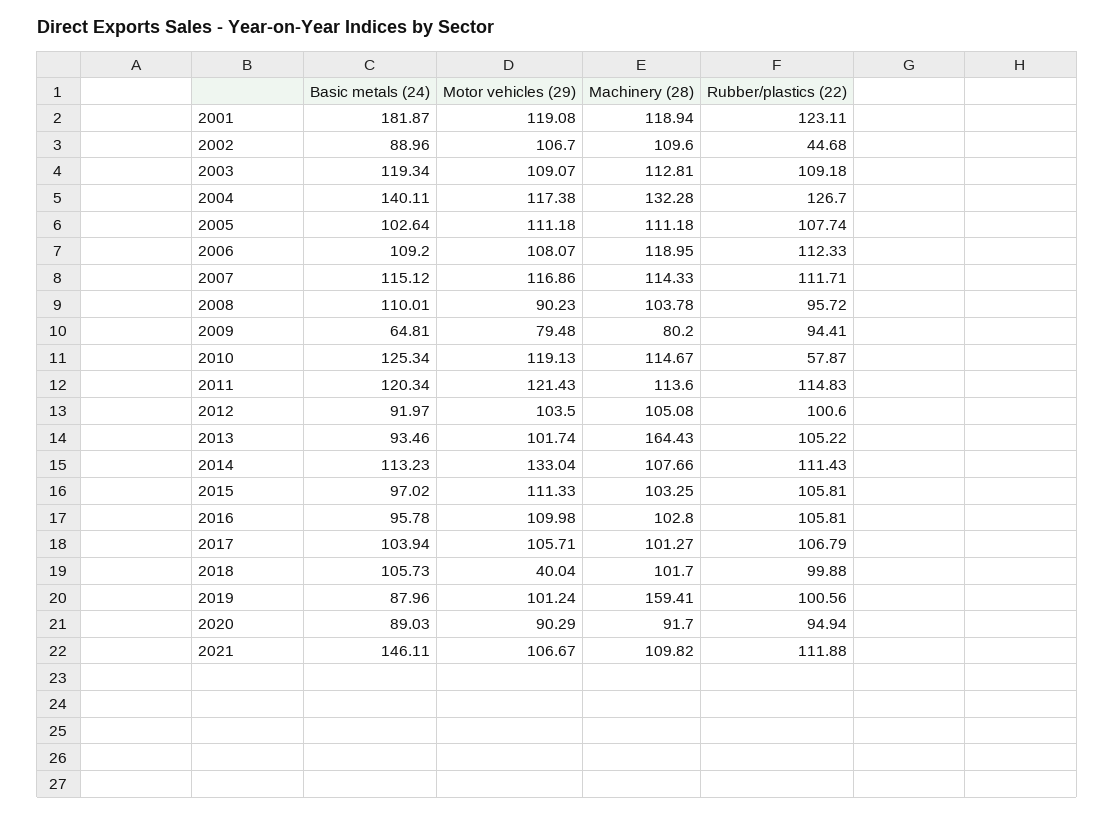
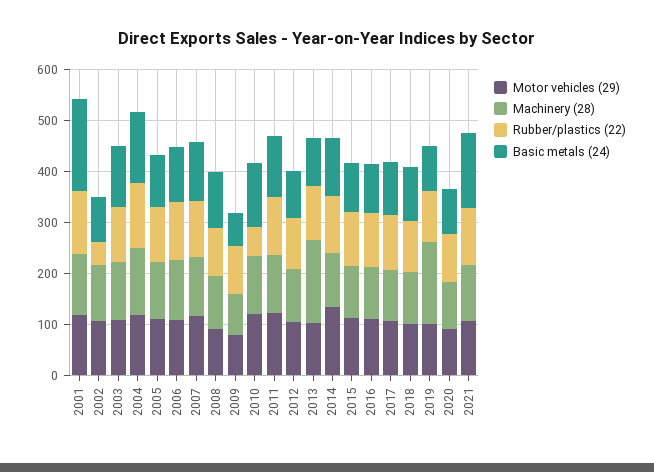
  {
    "Basic metals (24)": {
      "2001": 181.87,
      "2002": 88.96,
      "2003": 119.34,
      "2004": 140.11,
      "2005": 102.64,
      "2006": 109.2,
      "2007": 115.12,
      "2008": 110.01,
      "2009": 64.81,
      "2010": 125.34,
      "2011": 120.34,
      "2012": 91.97,
      "2013": 93.46,
      "2014": 113.23,
      "2015": 97.02,
      "2016": 95.78,
      "2017": 103.94,
      "2018": 105.73,
      "2019": 87.96,
      "2020": 89.03,
      "2021": 146.11
    },
    "Motor vehicles (29)": {
      "2001": 119.08,
      "2002": 106.7,
      "2003": 109.07,
      "2004": 117.38,
      "2005": 111.18,
      "2006": 108.07,
      "2007": 116.86,
      "2008": 90.23,
      "2009": 79.48,
      "2010": 119.13,
      "2011": 121.43,
      "2012": 103.5,
      "2013": 101.74,
      "2014": 133.04,
      "2015": 111.33,
      "2016": 109.98,
      "2017": 105.71,
-     "2018": 40.04,
+     "2018": 100,
      "2019": 101.24,
      "2020": 90.29,
      "2021": 106.67
    },
    "Machinery (28)": {
      "2001": 118.94,
      "2002": 109.6,
      "2003": 112.81,
      "2004": 132.28,
      "2005": 111.18,
      "2006": 118.95,
      "2007": 114.33,
      "2008": 103.78,
      "2009": 80.2,
      "2010": 114.67,
      "2011": 113.6,
      "2012": 105.08,
      "2013": 164.43,
      "2014": 107.66,
      "2015": 103.25,
      "2016": 102.8,
      "2017": 101.27,
      "2018": 101.7,
      "2019": 159.41,
      "2020": 91.7,
      "2021": 109.82
    },
    "Rubber/plastics (22)": {
      "2001": 123.11,
      "2002": 44.68,
      "2003": 109.18,
      "2004": 126.7,
      "2005": 107.74,
      "2006": 112.33,
      "2007": 111.71,
      "2008": 95.72,
      "2009": 94.41,
      "2010": 57.87,
      "2011": 114.83,
      "2012": 100.6,
      "2013": 105.22,
      "2014": 111.43,
      "2015": 105.81,
      "2016": 105.81,
      "2017": 106.79,
      "2018": 99.88,
      "2019": 100.56,
      "2020": 94.94,
      "2021": 111.88
    }
  }

